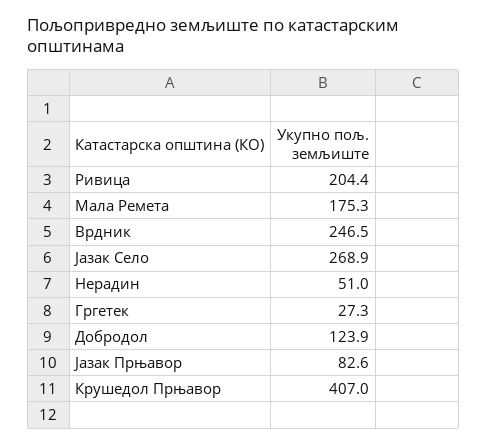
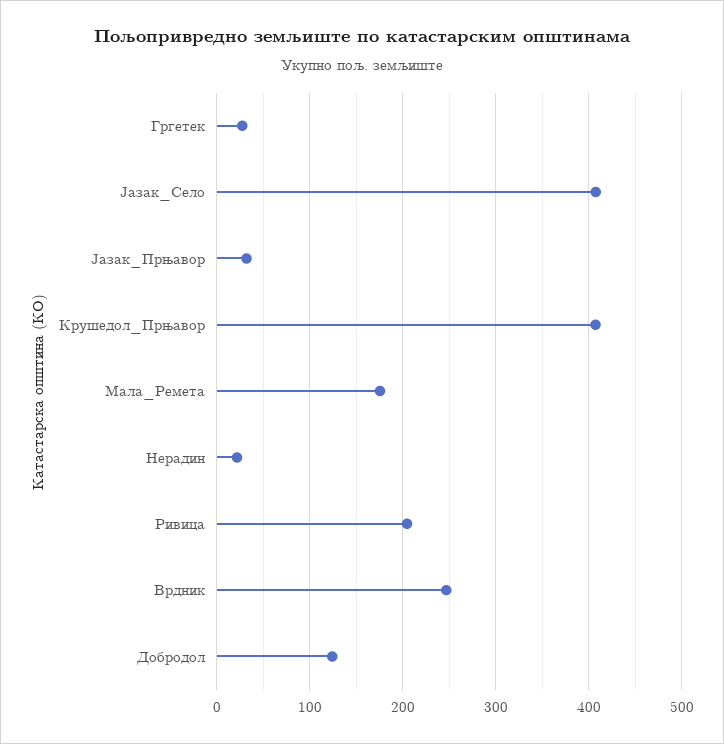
  {
    "Ривица": 204.4,
    "Мала Ремета": 175.3,
    "Врдник": 246.5,
-   "Јазак Село": 268.9,
+   "Јазак Село": 410,
-   "Нерадин": 51,
+   "Нерадин": 20,
    "Гргетек": 27.3,
    "Добродол": 123.9,
-   "Јазак Прњавор": 82.6,
+   "Јазак Прњавор": 30,
    "Крушедол Прњавор": 407
  }

